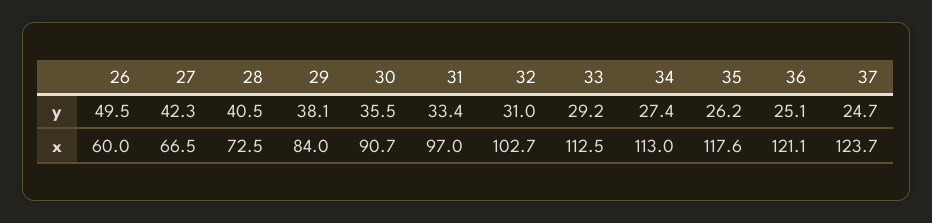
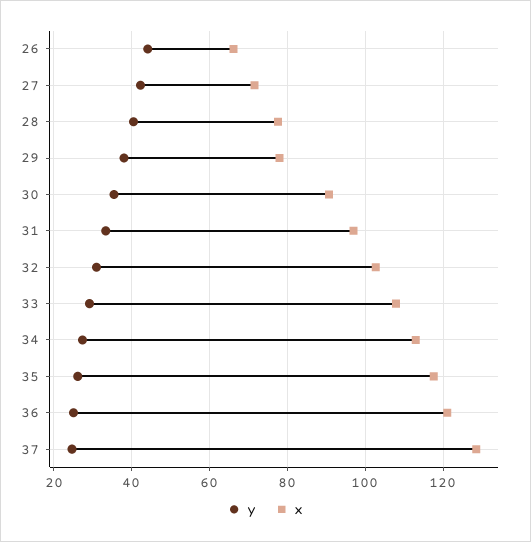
  {
    "y": {
-     "26": 49.5,
+     "26": 44,
      "27": 42.3,
      "28": 40.5,
      "29": 38.1,
      "30": 35.5,
      "31": 33.4,
      "32": 31,
      "33": 29.2,
      "34": 27.4,
      "35": 26.2,
      "36": 25.1,
      "37": 24.7
    },
    "x": {
-     "26": 60,
+     "26": 66,
-     "27": 66.5,
+     "27": 72,
-     "28": 72.5,
+     "28": 78,
-     "29": 84,
+     "29": 78,
      "30": 90.7,
      "31": 97,
      "32": 102.7,
-     "33": 112.5,
+     "33": 108,
      "34": 113,
      "35": 117.6,
      "36": 121.1,
-     "37": 123.7
+     "37": 128
    }
  }

